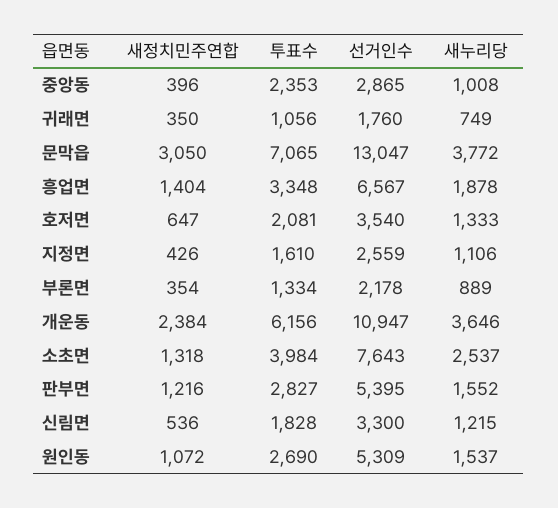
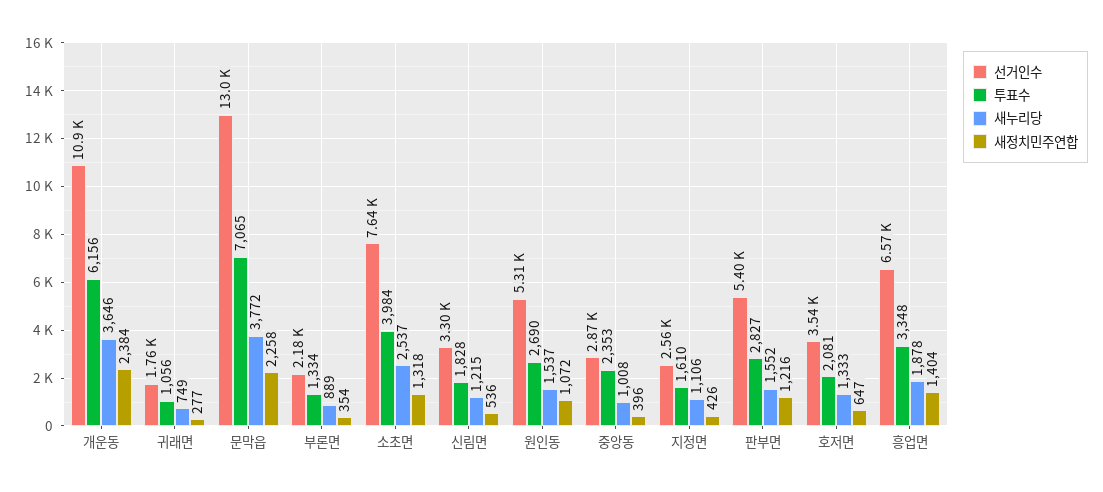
  {
    "새정치민주연합": {
      "중앙동": 396,
-     "귀래면": 350,
+     "귀래면": 277,
-     "문막읍": 3050,
+     "문막읍": 2258,
      "흥업면": 1404,
      "호저면": 647,
      "지정면": 426,
      "부론면": 354,
      "개운동": 2384,
      "소초면": 1318,
      "판부면": 1216,
      "신림면": 536,
      "원인동": 1072
    },
    "투표수": {
      "중앙동": 2353,
      "귀래면": 1056,
      "문막읍": 7065,
      "흥업면": 3348,
      "호저면": 2081,
      "지정면": 1610,
      "부론면": 1334,
      "개운동": 6156,
      "소초면": 3984,
      "판부면": 2827,
      "신림면": 1828,
      "원인동": 2690
    },
    "선거인수": {
      "중앙동": 2865,
      "귀래면": 1760,
      "문막읍": 13047,
      "흥업면": 6567,
      "호저면": 3540,
      "지정면": 2559,
      "부론면": 2178,
      "개운동": 10947,
      "소초면": 7643,
      "판부면": 5395,
      "신림면": 3300,
      "원인동": 5309
    },
    "새누리당": {
      "중앙동": 1008,
      "귀래면": 749,
      "문막읍": 3772,
      "흥업면": 1878,
      "호저면": 1333,
      "지정면": 1106,
      "부론면": 889,
      "개운동": 3646,
      "소초면": 2537,
      "판부면": 1552,
      "신림면": 1215,
      "원인동": 1537
    }
  }

